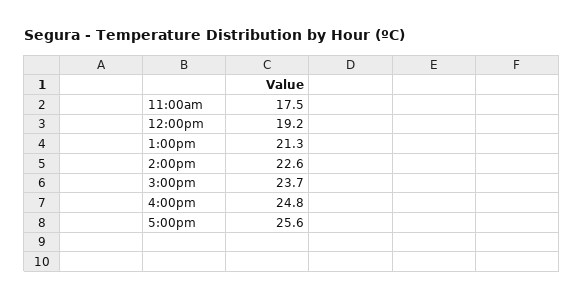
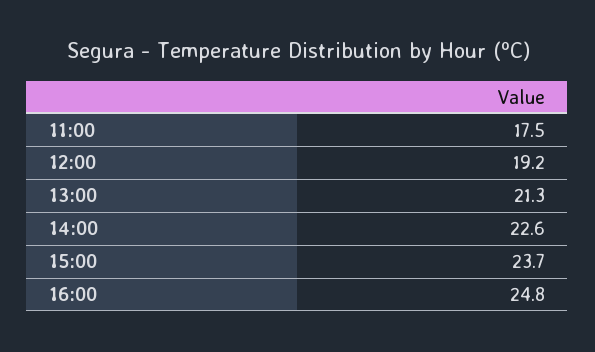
  {
    "11:00am": 17.5,
    "12:00pm": 19.2,
    "1:00pm": 21.3,
    "2:00pm": 22.6,
    "3:00pm": 23.7,
-   "4:00pm": 24.8,
+   "4:00pm": 24.8
-   "5:00pm": 25.6
  }

